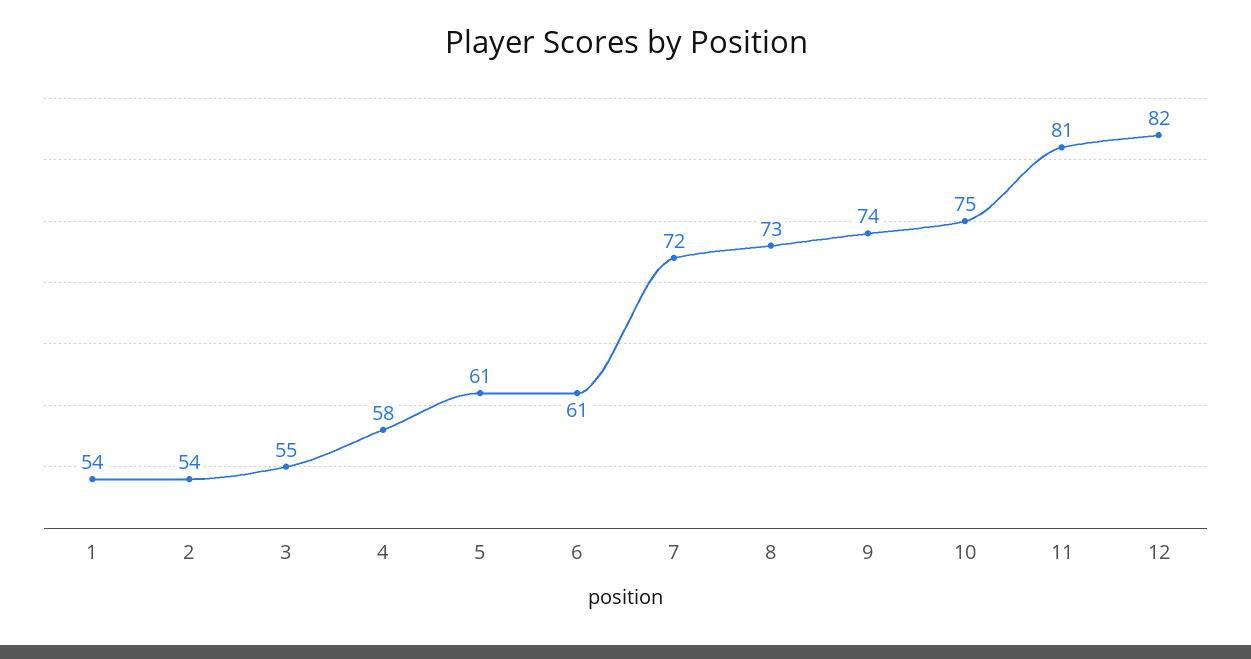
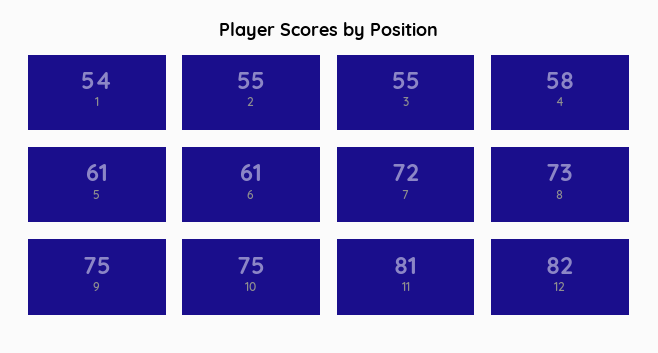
  {
    "1": 54,
-   "2": 54,
+   "2": 55,
    "3": 55,
    "4": 58,
    "5": 61,
    "6": 61,
    "7": 72,
    "8": 73,
-   "9": 74,
+   "9": 75,
    "10": 75,
    "11": 81,
    "12": 82
  }

